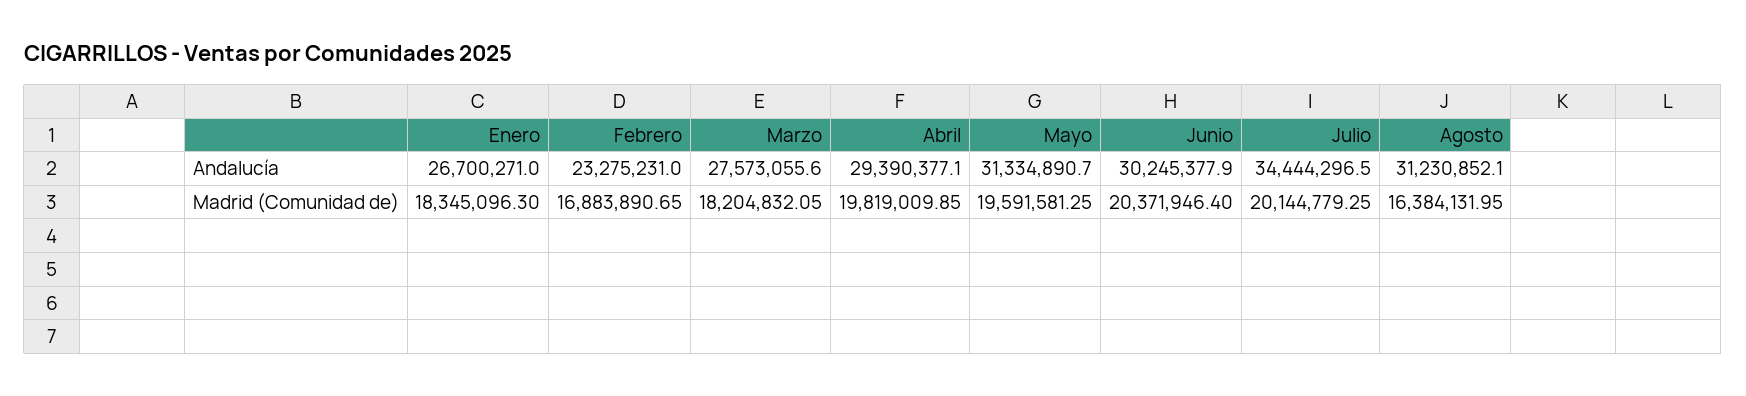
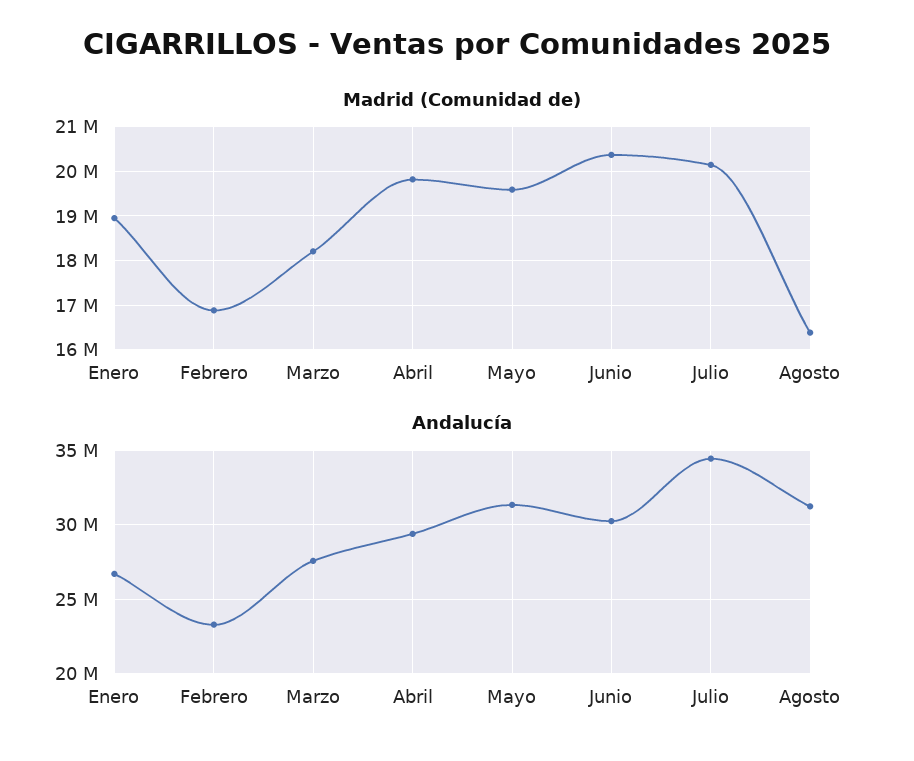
  {
    "Andalucía": {
      "Enero": 26700271,
      "Febrero": 23275231,
      "Marzo": 27573055.6,
      "Abril": 29390377.1,
      "Mayo": 31334890.7,
      "Junio": 30245377.9,
      "Julio": 34444296.5,
      "Agosto": 31230852.1
    },
    "Madrid (Comunidad de)": {
-     "Enero": 18345096.3,
+     "Enero": 19000000,
      "Febrero": 16883890.65,
      "Marzo": 18204832.05,
      "Abril": 19819009.85,
      "Mayo": 19591581.25,
      "Junio": 20371946.4,
      "Julio": 20144779.25,
      "Agosto": 16384131.95
    }
  }

